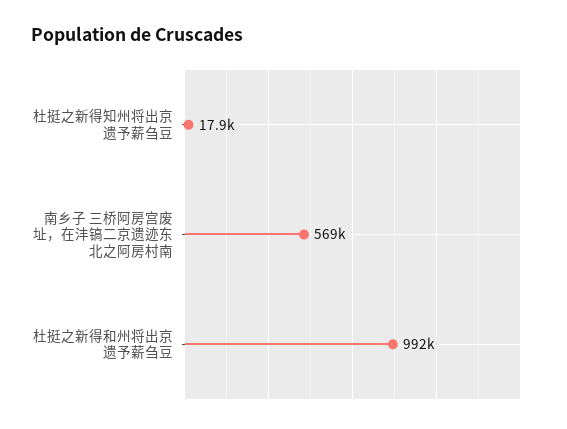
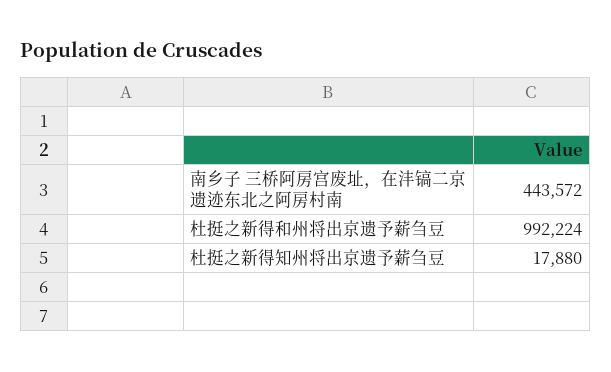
  {
    "杜挺之新得知州将出京遗予薪刍豆": 17880,
-   "南乡子 三桥阿房宫废址，在沣镐二京遗迹东北之阿房村南": 569000,
+   "南乡子 三桥阿房宫废址，在沣镐二京遗迹东北之阿房村南": 443572,
    "杜挺之新得和州将出京遗予薪刍豆": 992224
  }

